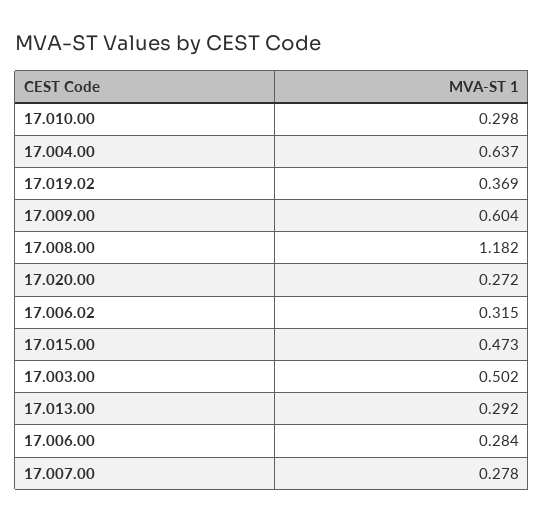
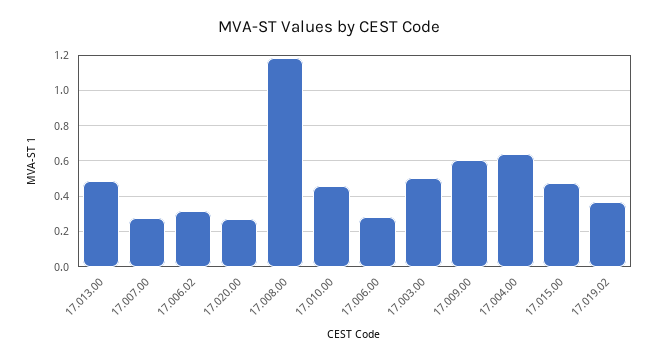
  {
-   "17.010.00": 0.298,
+   "17.010.00": 0.45,
    "17.004.00": 0.637,
    "17.019.02": 0.369,
    "17.009.00": 0.604,
    "17.008.00": 1.182,
    "17.020.00": 0.272,
    "17.006.02": 0.315,
    "17.015.00": 0.473,
    "17.003.00": 0.502,
-   "17.013.00": 0.292,
+   "17.013.00": 0.5,
    "17.006.00": 0.284,
    "17.007.00": 0.278
  }

